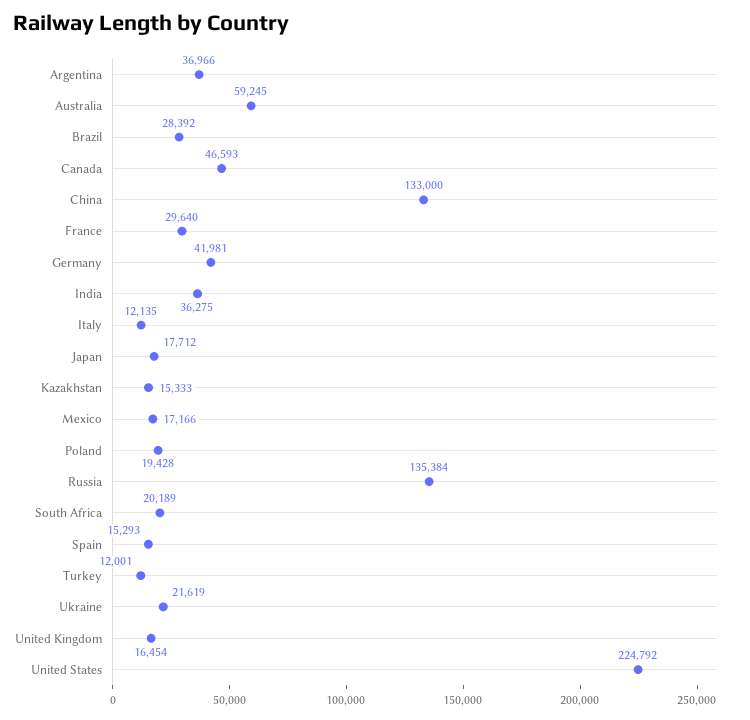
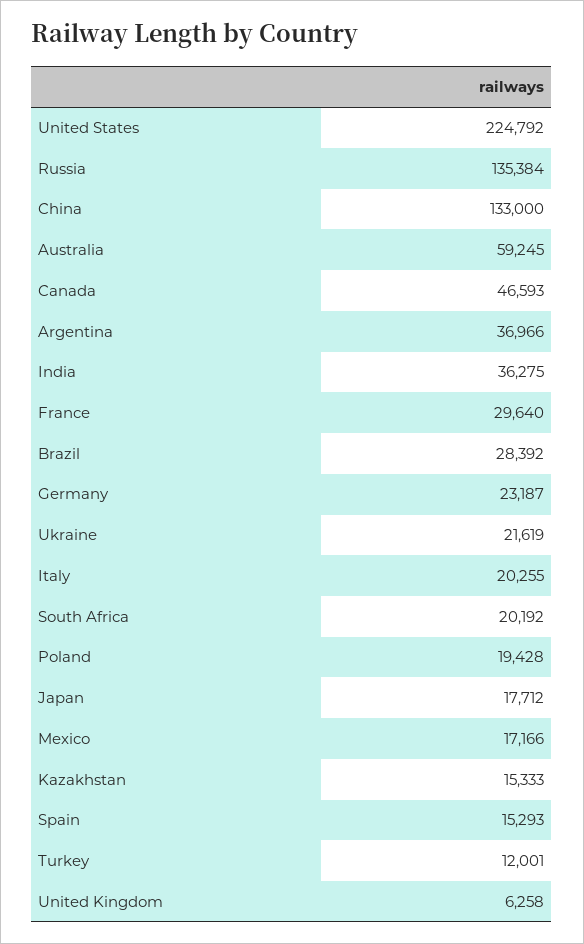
  {
    "Argentina": 36966,
    "Australia": 59245,
    "Brazil": 28392,
    "Canada": 46593,
    "China": 133000,
    "France": 29640,
-   "Germany": 41981,
+   "Germany": 23187,
    "India": 36275,
-   "Italy": 12135,
+   "Italy": 20255,
    "Japan": 17712,
    "Kazakhstan": 15333,
    "Mexico": 17166,
    "Poland": 19428,
    "Russia": 135384,
-   "South Africa": 20189,
+   "South Africa": 20192,
    "Spain": 15293,
    "Turkey": 12001,
    "Ukraine": 21619,
-   "United Kingdom": 16454,
+   "United Kingdom": 6258,
    "United States": 224792
  }

